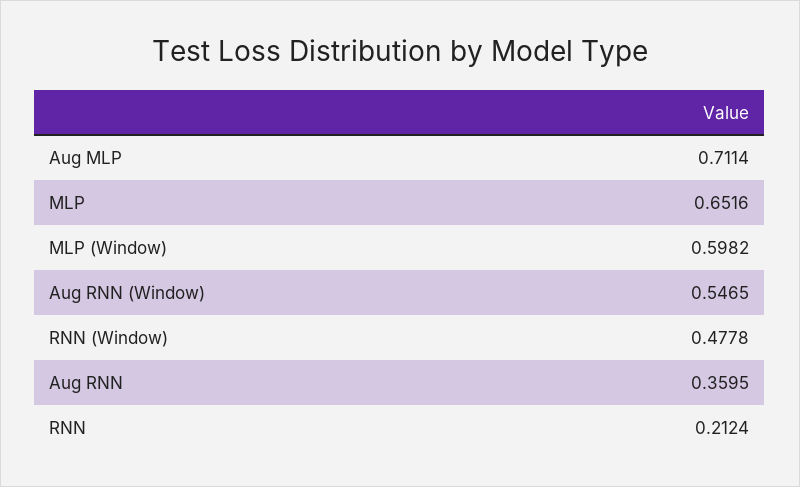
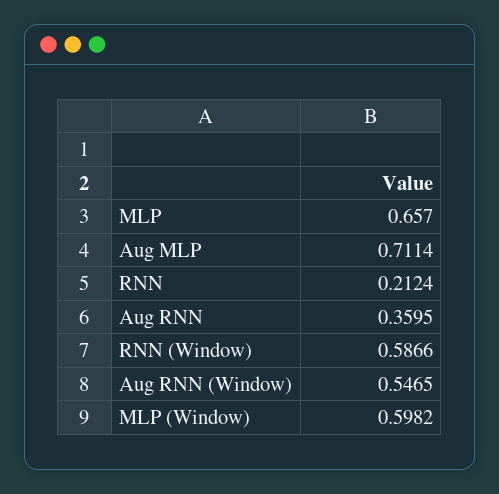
  {
    "Aug MLP": 0.7114,
-   "MLP": 0.6516,
+   "MLP": 0.657,
    "MLP (Window)": 0.5982,
    "Aug RNN (Window)": 0.5465,
-   "RNN (Window)": 0.4778,
+   "RNN (Window)": 0.5866,
    "Aug RNN": 0.3595,
    "RNN": 0.2124
  }

